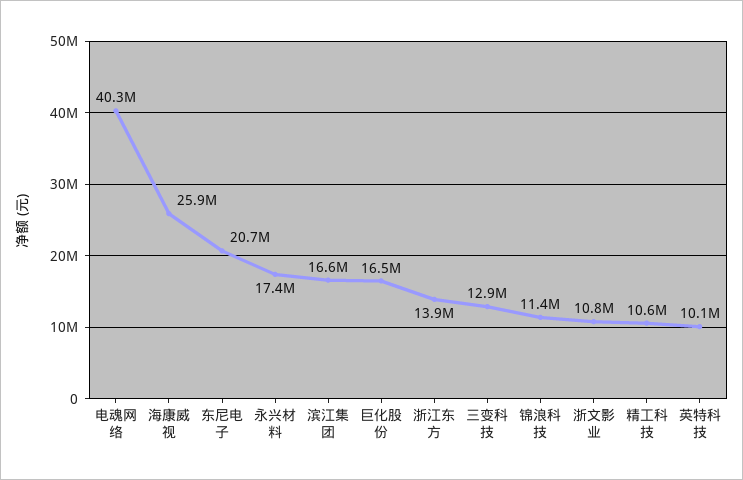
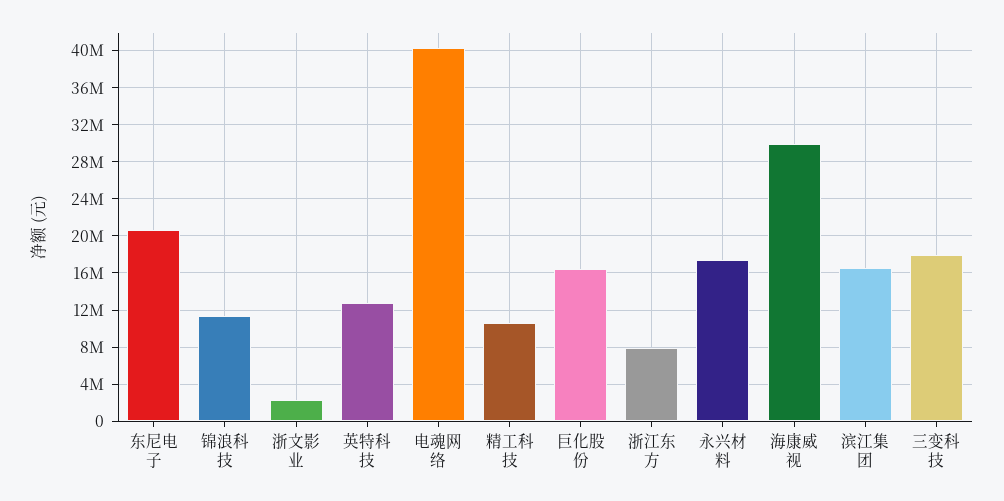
  {
    "电魂网络": 40300000,
-   "海康威视": 25900000,
+   "海康威视": 30000000,
    "东尼电子": 20700000,
    "永兴材料": 17400000,
    "滨江集团": 16600000,
    "巨化股份": 16500000,
-   "浙江东方": 13900000,
+   "浙江东方": 8000000,
-   "三变科技": 12900000,
+   "三变科技": 18000000,
    "锦浪科技": 11400000,
-   "浙文影业": 10800000,
+   "浙文影业": 2000000,
    "精工科技": 10600000,
-   "英特科技": 10100000
+   "英特科技": 13000000
  }

